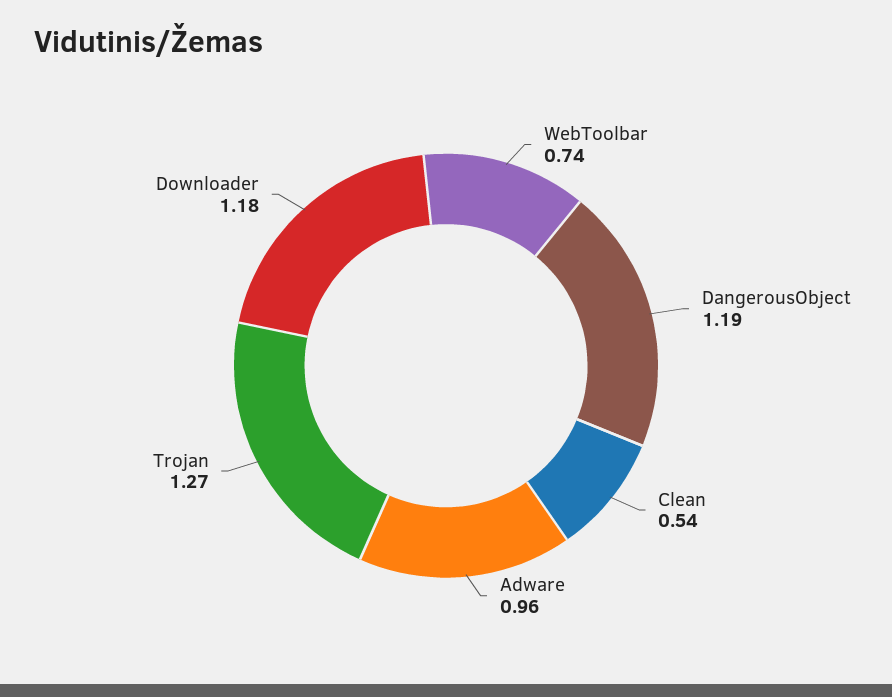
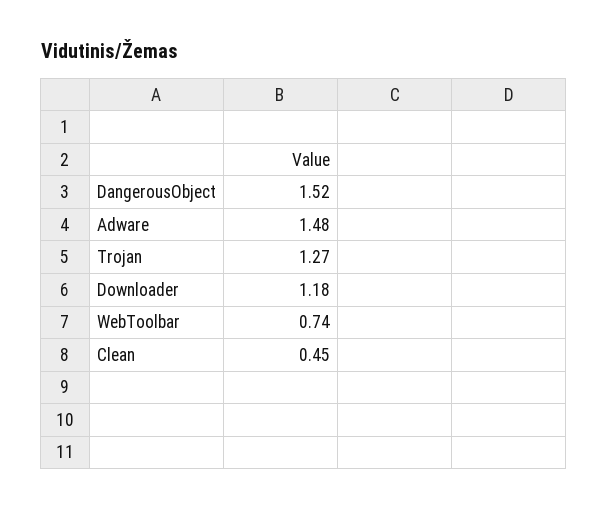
  {
    "WebToolbar": 0.74,
-   "DangerousObject": 1.19,
+   "DangerousObject": 1.52,
-   "Clean": 0.54,
+   "Clean": 0.45,
-   "Adware": 0.96,
+   "Adware": 1.48,
    "Trojan": 1.27,
    "Downloader": 1.18
  }

